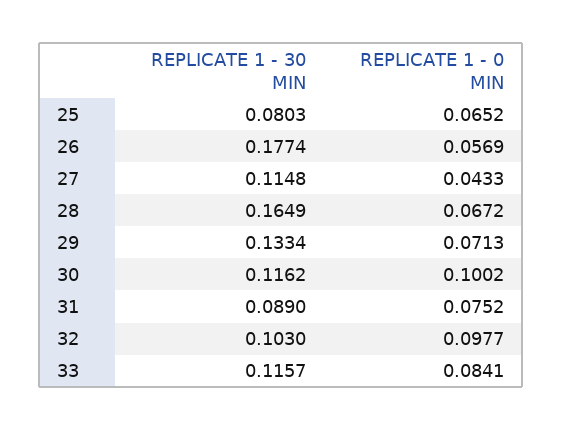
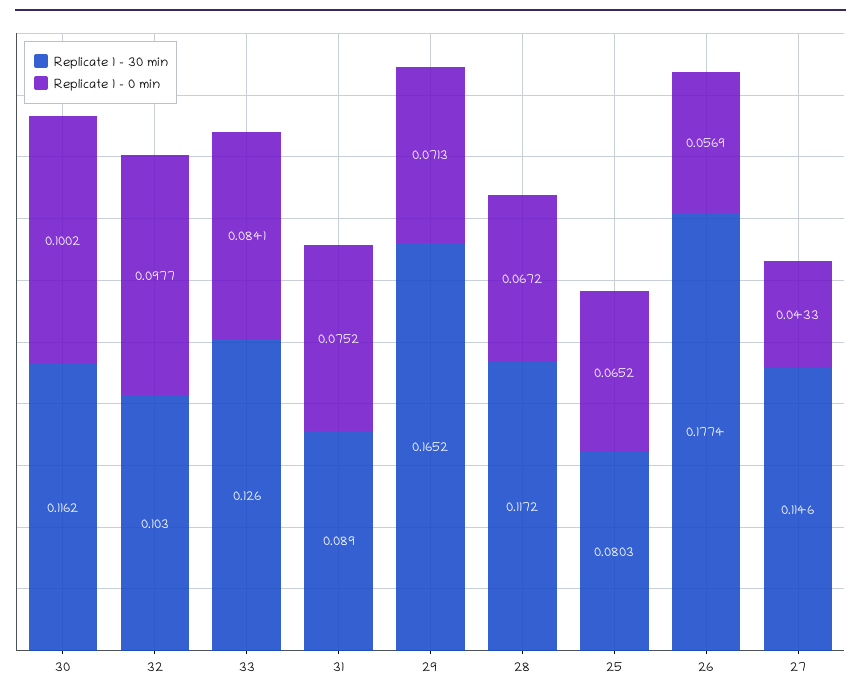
  {
    "REPLICATE 1 - 30 MIN": {
      "25": 0.0803,
      "26": 0.1774,
-     "27": 0.1148,
+     "27": 0.1146,
-     "28": 0.1649,
+     "28": 0.1172,
-     "29": 0.1334,
+     "29": 0.1652,
      "30": 0.1162,
      "31": 0.089,
      "32": 0.103,
-     "33": 0.1157
+     "33": 0.126
    },
    "REPLICATE 1 - 0 MIN": {
      "25": 0.0652,
      "26": 0.0569,
      "27": 0.0433,
      "28": 0.0672,
      "29": 0.0713,
      "30": 0.1002,
      "31": 0.0752,
      "32": 0.0977,
      "33": 0.0841
    }
  }

